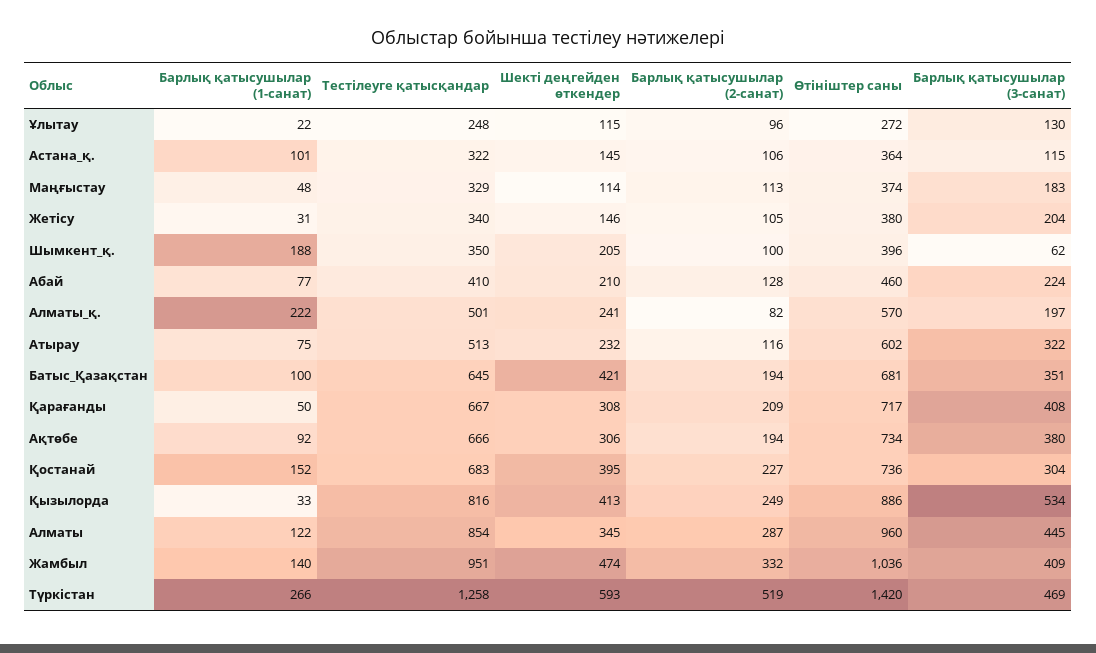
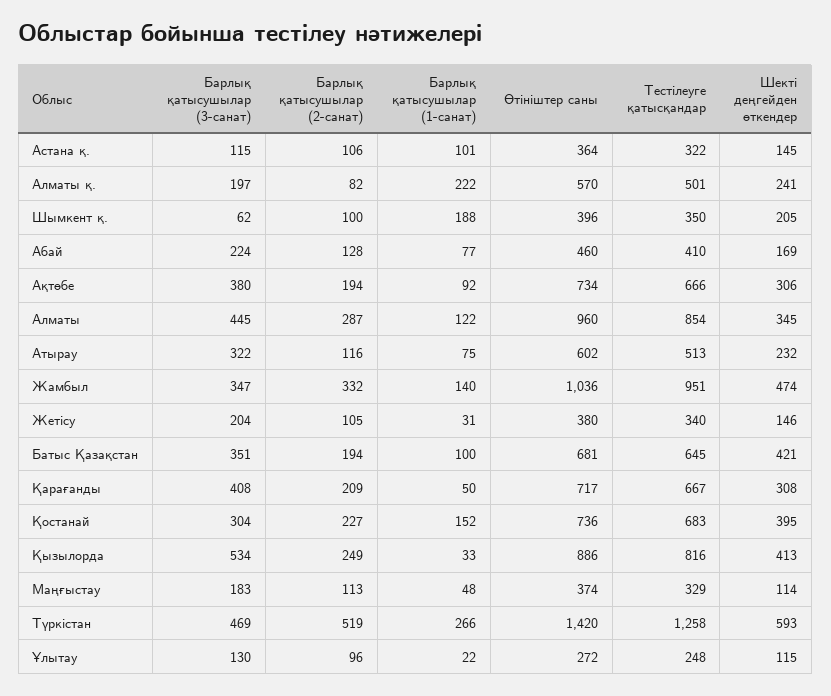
  {
    "Барлық қатысушылар (1-санат)": {
      "Ұлытау": 22,
      "Астана_қ.": 101,
      "Маңғыстау": 48,
      "Жетісу": 31,
      "Шымкент_қ.": 188,
      "Абай": 77,
      "Алматы_қ.": 222,
      "Атырау": 75,
      "Батыс_Қазақстан": 100,
      "Қарағанды": 50,
      "Ақтөбе": 92,
      "Қостанай": 152,
      "Қызылорда": 33,
      "Алматы": 122,
      "Жамбыл": 140,
      "Түркістан": 266
    },
    "Тестілеуге қатысқандар": {
      "Ұлытау": 248,
      "Астана_қ.": 322,
      "Маңғыстау": 329,
      "Жетісу": 340,
      "Шымкент_қ.": 350,
      "Абай": 410,
      "Алматы_қ.": 501,
      "Атырау": 513,
      "Батыс_Қазақстан": 645,
      "Қарағанды": 667,
      "Ақтөбе": 666,
      "Қостанай": 683,
      "Қызылорда": 816,
      "Алматы": 854,
      "Жамбыл": 951,
      "Түркістан": 1258
    },
    "Шекті деңгейден өткендер": {
      "Ұлытау": 115,
      "Астана_қ.": 145,
      "Маңғыстау": 114,
      "Жетісу": 146,
      "Шымкент_қ.": 205,
-     "Абай": 210,
+     "Абай": 169,
      "Алматы_қ.": 241,
      "Атырау": 232,
      "Батыс_Қазақстан": 421,
      "Қарағанды": 308,
      "Ақтөбе": 306,
      "Қостанай": 395,
      "Қызылорда": 413,
      "Алматы": 345,
      "Жамбыл": 474,
      "Түркістан": 593
    },
    "Барлық қатысушылар (2-санат)": {
      "Ұлытау": 96,
      "Астана_қ.": 106,
      "Маңғыстау": 113,
      "Жетісу": 105,
      "Шымкент_қ.": 100,
      "Абай": 128,
      "Алматы_қ.": 82,
      "Атырау": 116,
      "Батыс_Қазақстан": 194,
      "Қарағанды": 209,
      "Ақтөбе": 194,
      "Қостанай": 227,
      "Қызылорда": 249,
      "Алматы": 287,
      "Жамбыл": 332,
      "Түркістан": 519
    },
    "Өтініштер саны": {
      "Ұлытау": 272,
      "Астана_қ.": 364,
      "Маңғыстау": 374,
      "Жетісу": 380,
      "Шымкент_қ.": 396,
      "Абай": 460,
      "Алматы_қ.": 570,
      "Атырау": 602,
      "Батыс_Қазақстан": 681,
      "Қарағанды": 717,
      "Ақтөбе": 734,
      "Қостанай": 736,
      "Қызылорда": 886,
      "Алматы": 960,
      "Жамбыл": 1036,
      "Түркістан": 1420
    },
    "Барлық қатысушылар (3-санат)": {
      "Ұлытау": 130,
      "Астана_қ.": 115,
      "Маңғыстау": 183,
      "Жетісу": 204,
      "Шымкент_қ.": 62,
      "Абай": 224,
      "Алматы_қ.": 197,
      "Атырау": 322,
      "Батыс_Қазақстан": 351,
      "Қарағанды": 408,
      "Ақтөбе": 380,
      "Қостанай": 304,
      "Қызылорда": 534,
      "Алматы": 445,
-     "Жамбыл": 409,
+     "Жамбыл": 347,
      "Түркістан": 469
    }
  }

